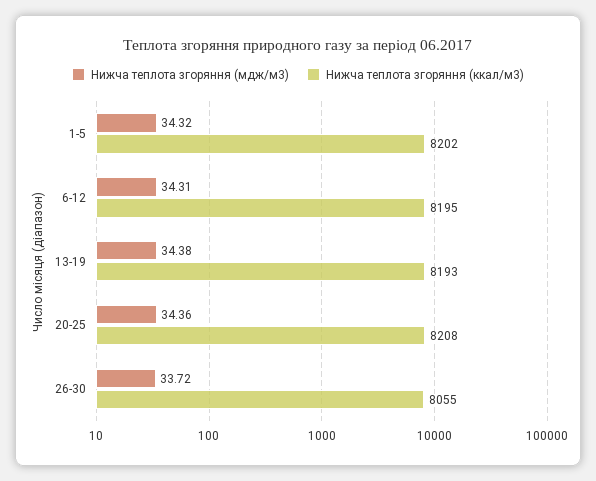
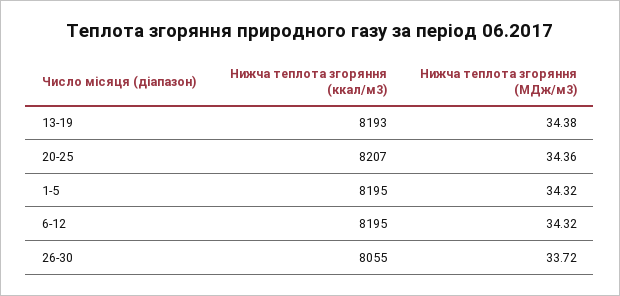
  {
    "Нижча теплота згоряння (мдж/м3)": {
      "1-5": 34.32,
-     "6-12": 34.31,
+     "6-12": 34.32,
      "13-19": 34.38,
      "20-25": 34.36,
      "26-30": 33.72
    },
    "Нижча теплота згоряння (ккал/м3)": {
-     "1-5": 8202,
+     "1-5": 8195,
      "6-12": 8195,
      "13-19": 8193,
-     "20-25": 8208,
+     "20-25": 8207,
      "26-30": 8055
    }
  }

